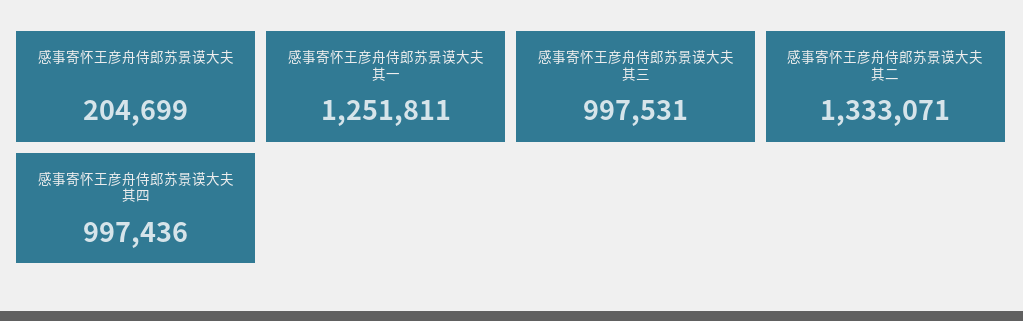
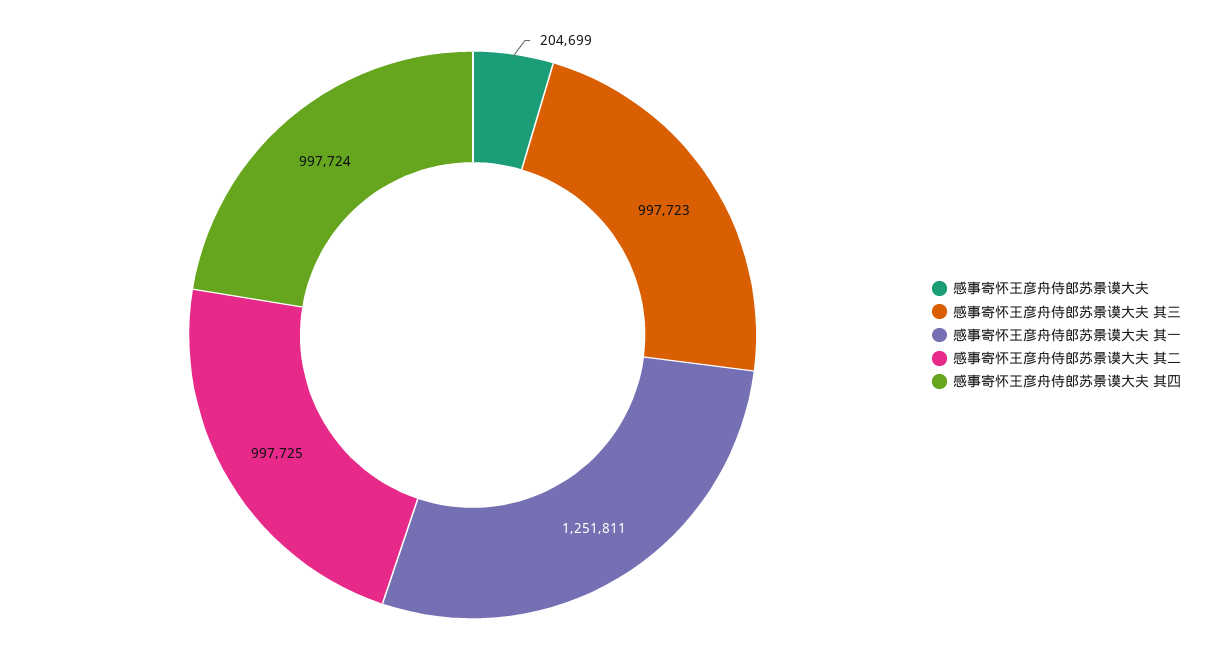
  {
    "感事寄怀王彦舟侍郎苏景谟大夫": 204699,
    "感事寄怀王彦舟侍郎苏景谟大夫 其一": 1251811,
-   "感事寄怀王彦舟侍郎苏景谟大夫 其三": 997531,
+   "感事寄怀王彦舟侍郎苏景谟大夫 其三": 997723,
-   "感事寄怀王彦舟侍郎苏景谟大夫 其二": 1333071,
+   "感事寄怀王彦舟侍郎苏景谟大夫 其二": 997725,
-   "感事寄怀王彦舟侍郎苏景谟大夫 其四": 997436
+   "感事寄怀王彦舟侍郎苏景谟大夫 其四": 997724
  }

